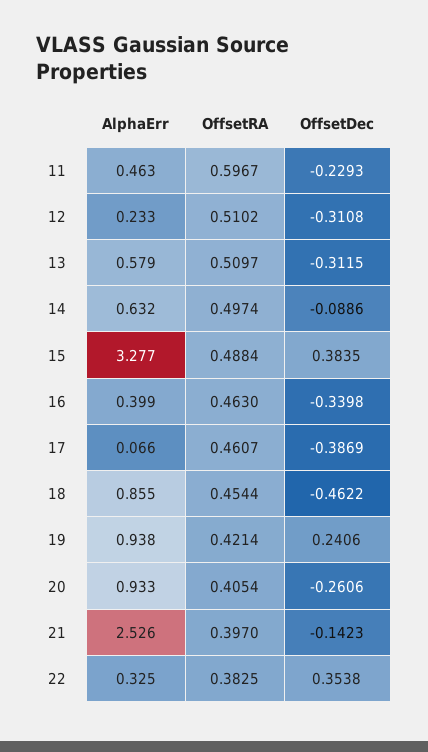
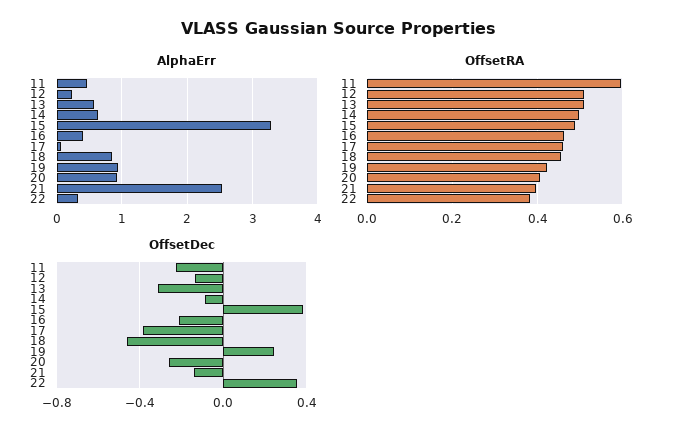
  {
    "AlphaErr": {
      "11": 0.463,
      "12": 0.233,
      "13": 0.579,
      "14": 0.632,
      "15": 3.277,
      "16": 0.399,
      "17": 0.066,
      "18": 0.855,
      "19": 0.938,
      "20": 0.933,
      "21": 2.526,
      "22": 0.325
    },
    "OffsetRA": {
      "11": 0.5967,
      "12": 0.5102,
      "13": 0.5097,
      "14": 0.4974,
      "15": 0.4884,
      "16": 0.463,
      "17": 0.4607,
      "18": 0.4544,
      "19": 0.4214,
      "20": 0.4054,
      "21": 0.397,
      "22": 0.3825
    },
    "OffsetDec": {
      "11": -0.2293,
-     "12": -0.3108,
+     "12": -0.15,
      "13": -0.3115,
      "14": -0.0886,
      "15": 0.3835,
-     "16": -0.3398,
+     "16": -0.2,
      "17": -0.3869,
      "18": -0.4622,
      "19": 0.2406,
      "20": -0.2606,
      "21": -0.1423,
      "22": 0.3538
    }
  }

